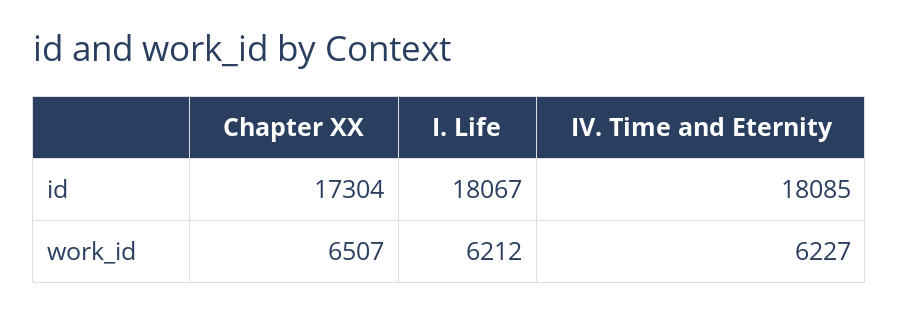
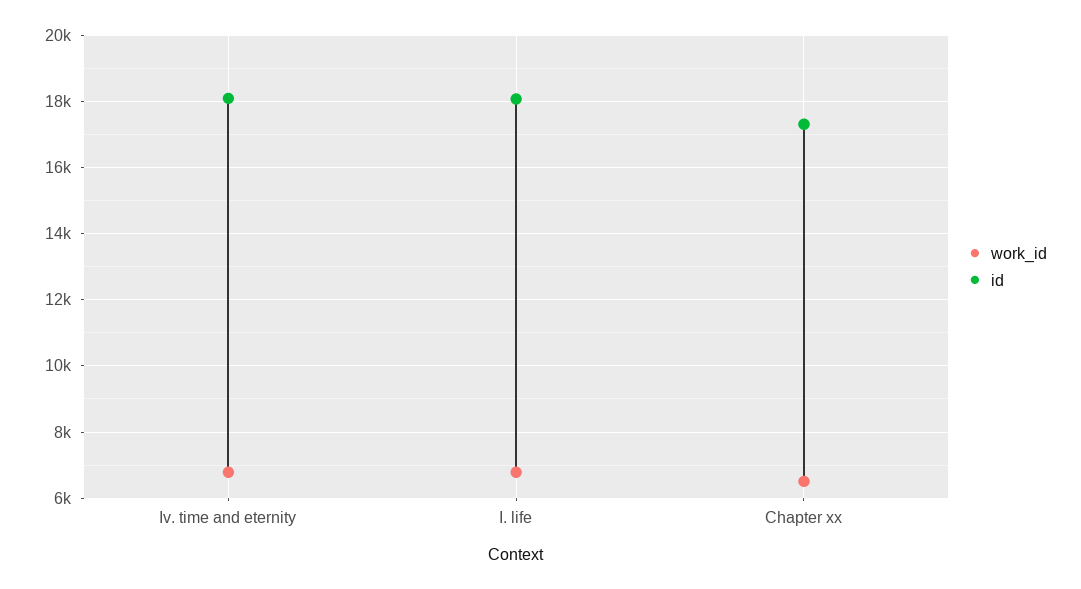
  {
    "id": {
      "Chapter XX": 17304,
      "I. Life": 18067,
      "IV. Time and Eternity": 18085
    },
    "work_id": {
      "Chapter XX": 6507,
-     "I. Life": 6212,
+     "I. Life": 6800,
-     "IV. Time and Eternity": 6227
+     "IV. Time and Eternity": 6800
    }
  }

